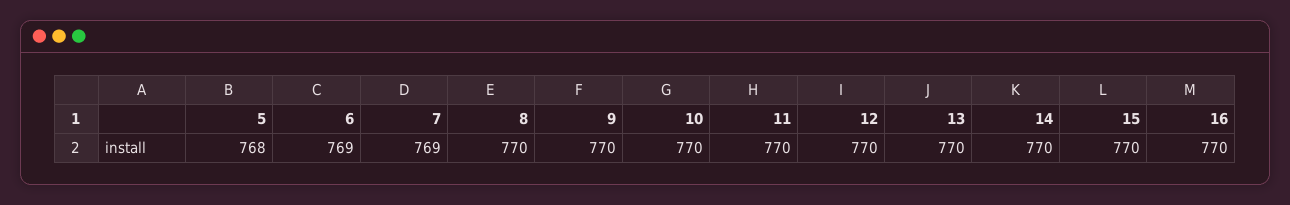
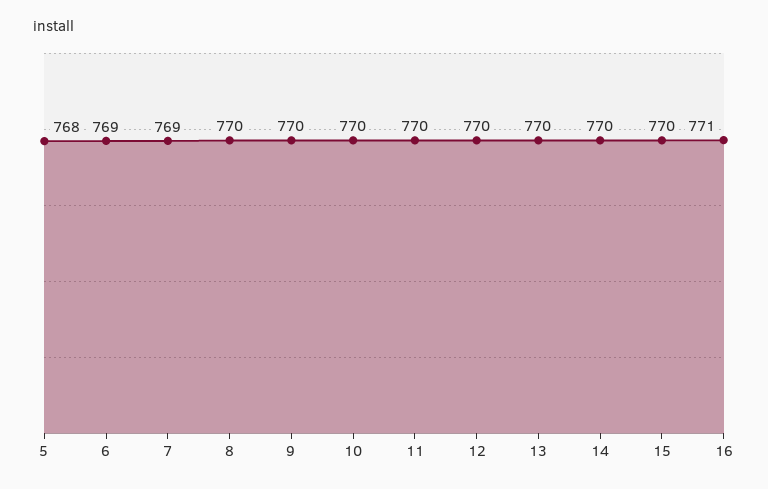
  {
    "5": 768,
    "6": 769,
    "7": 769,
    "8": 770,
    "9": 770,
    "10": 770,
    "11": 770,
    "12": 770,
    "13": 770,
    "14": 770,
    "15": 770,
-   "16": 770
+   "16": 771
  }

